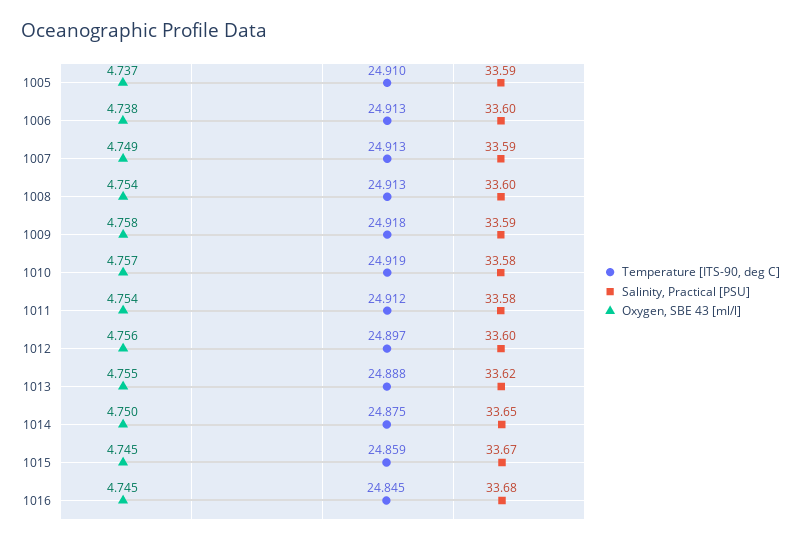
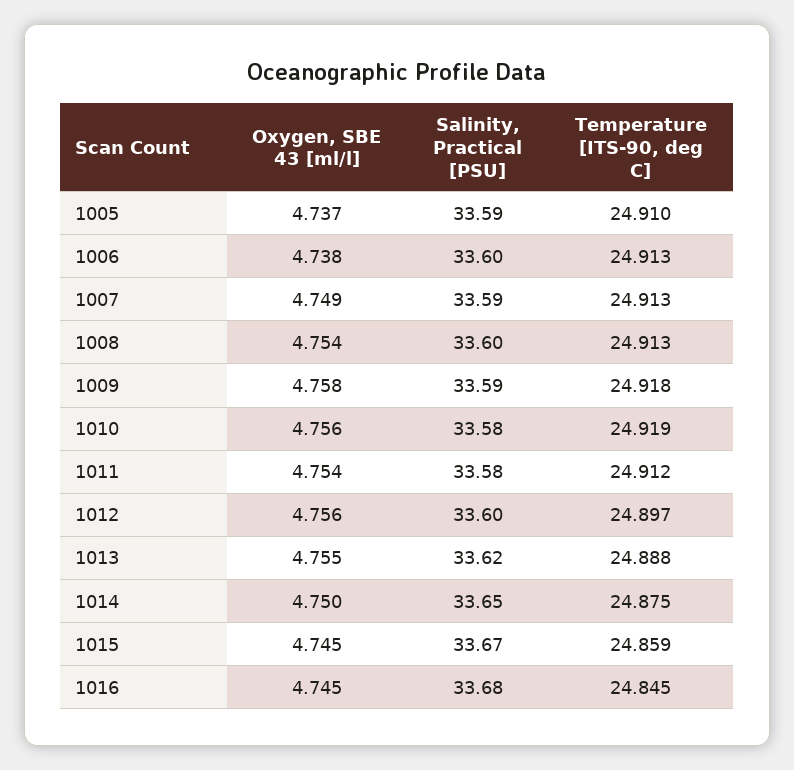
  {
    "Temperature [ITS-90, deg C]": {
      "1005": 24.91,
      "1006": 24.913,
      "1007": 24.913,
      "1008": 24.913,
      "1009": 24.918,
      "1010": 24.919,
      "1011": 24.912,
      "1012": 24.897,
      "1013": 24.888,
      "1014": 24.875,
      "1015": 24.859,
      "1016": 24.845
    },
    "Salinity, Practical [PSU]": {
      "1005": 33.59,
      "1006": 33.6,
      "1007": 33.59,
      "1008": 33.6,
      "1009": 33.59,
      "1010": 33.58,
      "1011": 33.58,
      "1012": 33.6,
      "1013": 33.62,
      "1014": 33.65,
      "1015": 33.67,
      "1016": 33.68
    },
    "Oxygen, SBE 43 [ml/l]": {
      "1005": 4.737,
      "1006": 4.738,
      "1007": 4.749,
      "1008": 4.754,
      "1009": 4.758,
-     "1010": 4.757,
+     "1010": 4.756,
      "1011": 4.754,
      "1012": 4.756,
      "1013": 4.755,
      "1014": 4.75,
      "1015": 4.745,
      "1016": 4.745
    }
  }

